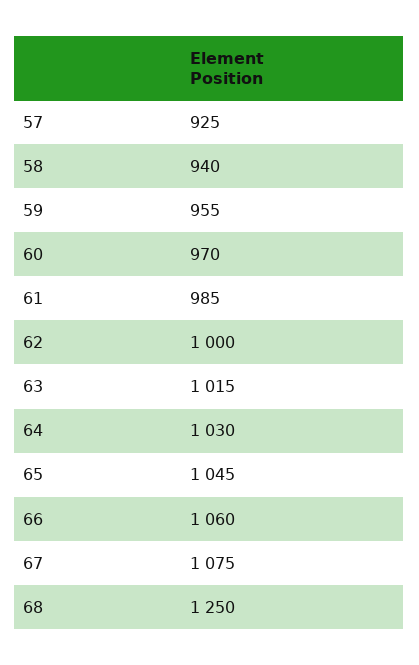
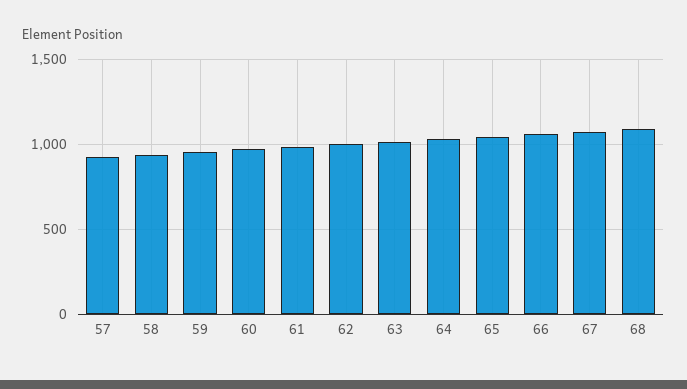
  {
    "57": 925,
    "58": 940,
    "59": 955,
    "60": 970,
    "61": 985,
    "62": 1000,
    "63": 1015,
    "64": 1030,
    "65": 1045,
    "66": 1060,
    "67": 1075,
-   "68": 1250
+   "68": 1100
  }

